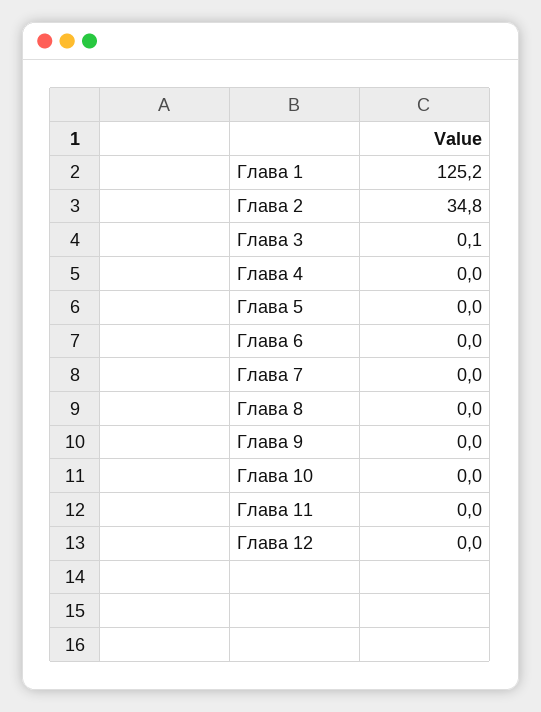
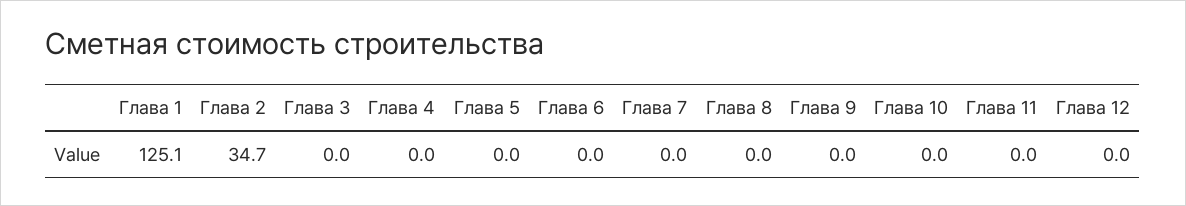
  {
-   "Глава 1": 125.2,
+   "Глава 1": 125.1,
-   "Глава 2": 34.8,
+   "Глава 2": 34.7,
-   "Глава 3": 0.1,
+   "Глава 3": 0,
    "Глава 4": 0,
    "Глава 5": 0,
    "Глава 6": 0,
    "Глава 7": 0,
    "Глава 8": 0,
    "Глава 9": 0,
    "Глава 10": 0,
    "Глава 11": 0,
    "Глава 12": 0
  }

